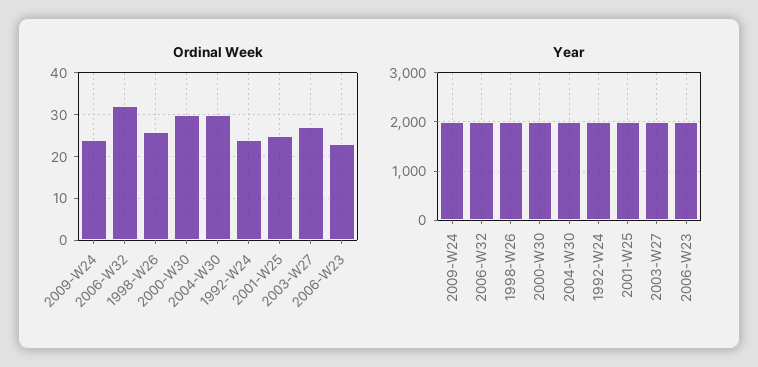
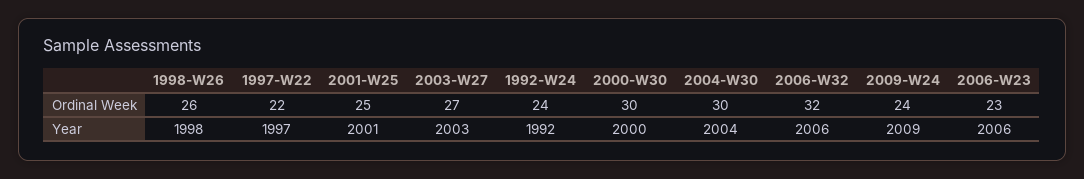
  {
    "Ordinal Week": {
      "2009-W24": 24,
      "2006-W32": 32,
      "1998-W26": 26,
      "2000-W30": 30,
      "2004-W30": 30,
      "1992-W24": 24,
      "2001-W25": 25,
      "2003-W27": 27,
-     "2006-W23": 23
+     "2006-W23": 23,
+     "1997-W22": 22
    },
    "Year": {
      "2009-W24": 2009,
      "2006-W32": 2006,
      "1998-W26": 1998,
      "2000-W30": 2000,
      "2004-W30": 2004,
      "1992-W24": 1992,
      "2001-W25": 2001,
      "2003-W27": 2003,
-     "2006-W23": 2006
+     "2006-W23": 2006,
+     "1997-W22": 1997
    }
  }

